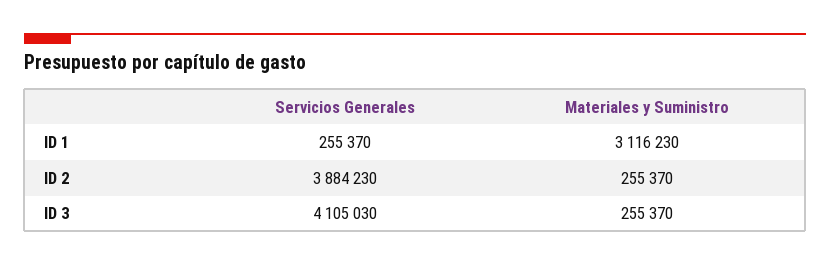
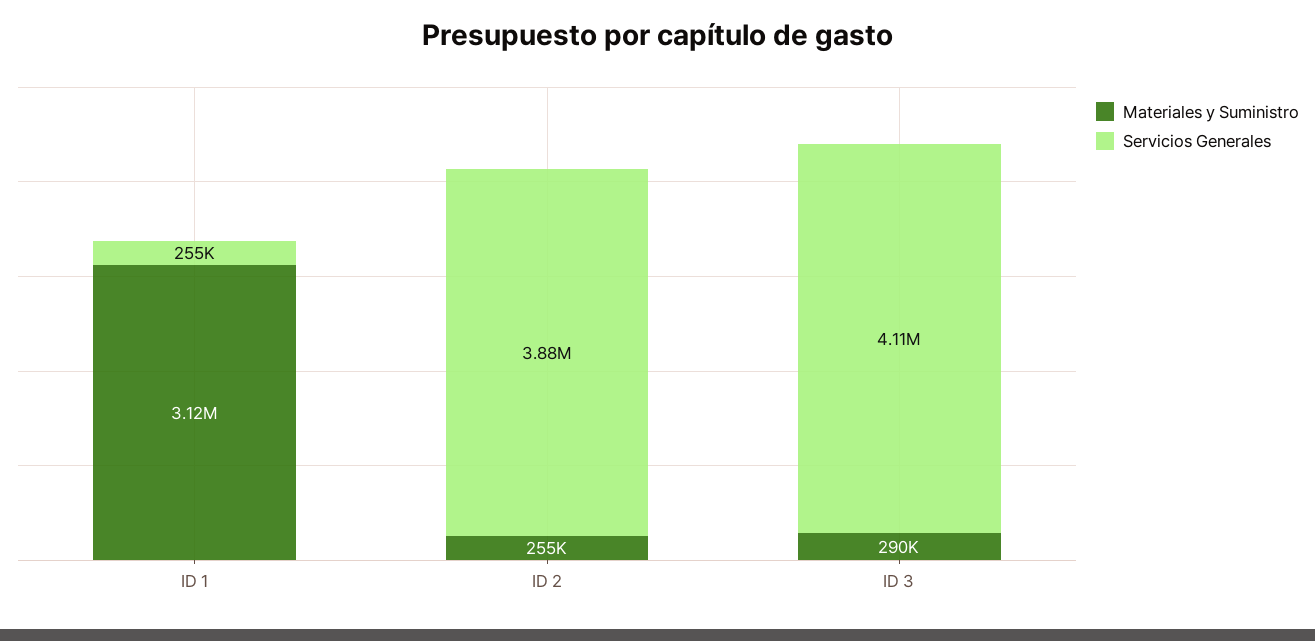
  {
    "Servicios Generales": {
      "ID 1": 255370,
      "ID 2": 3884230,
      "ID 3": 4105030
    },
    "Materiales y Suministro": {
      "ID 1": 3116230,
      "ID 2": 255370,
-     "ID 3": 255370
+     "ID 3": 290000
    }
  }

